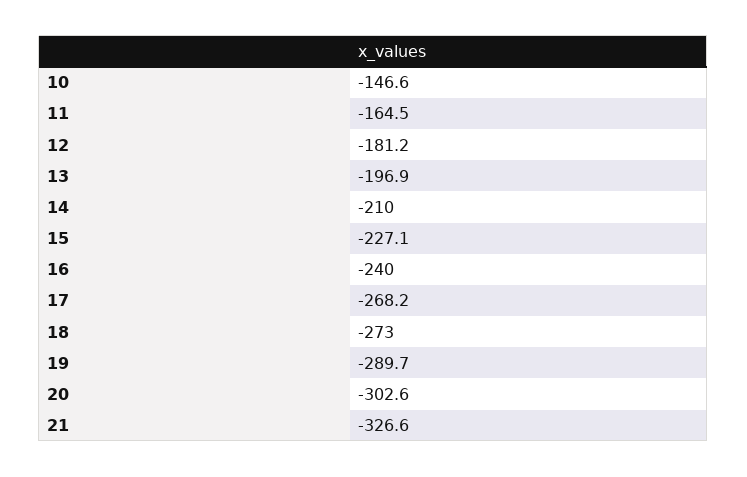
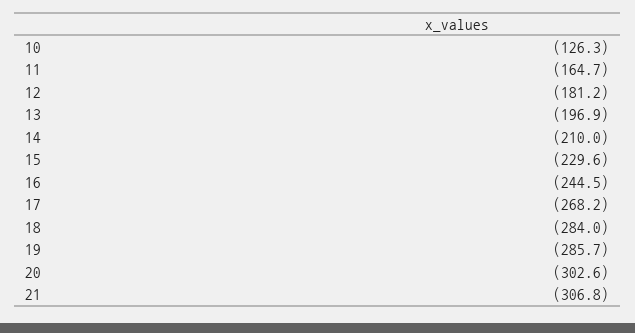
  {
-   "10": -146.6,
+   "10": -126.3,
-   "11": -164.5,
+   "11": -164.7,
    "12": -181.2,
    "13": -196.9,
    "14": -210,
-   "15": -227.1,
+   "15": -229.6,
-   "16": -240,
+   "16": -244.5,
    "17": -268.2,
-   "18": -273,
+   "18": -284,
-   "19": -289.7,
+   "19": -285.7,
    "20": -302.6,
-   "21": -326.6
+   "21": -306.8
  }

